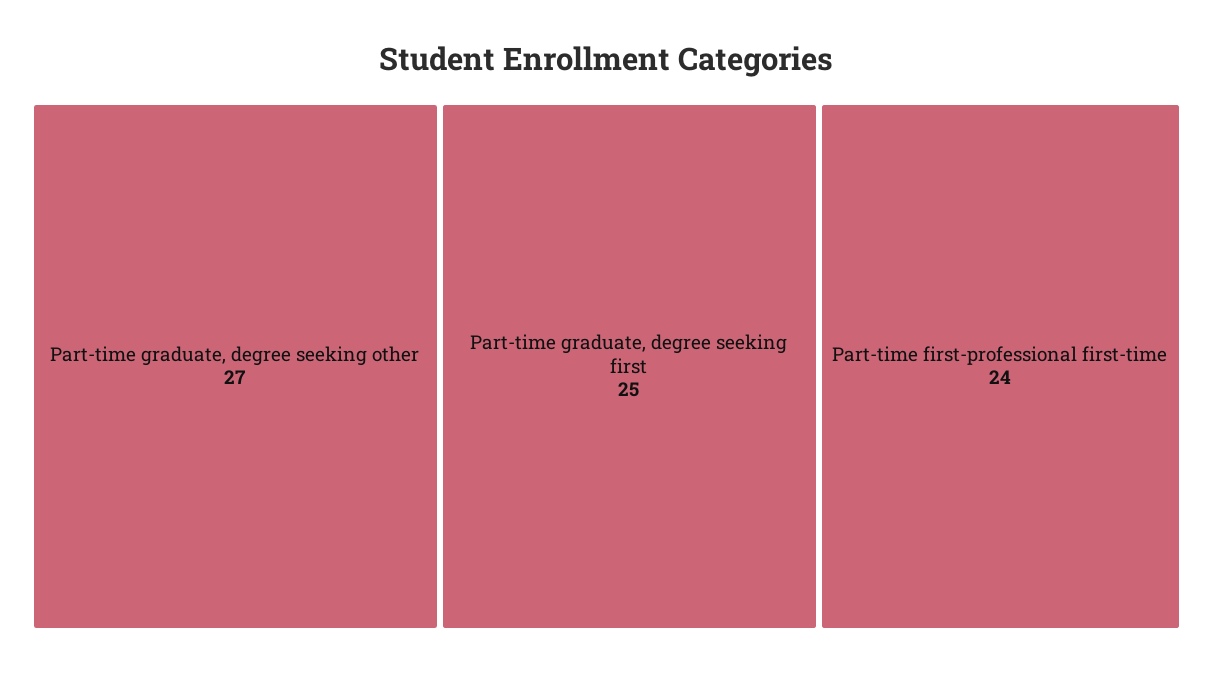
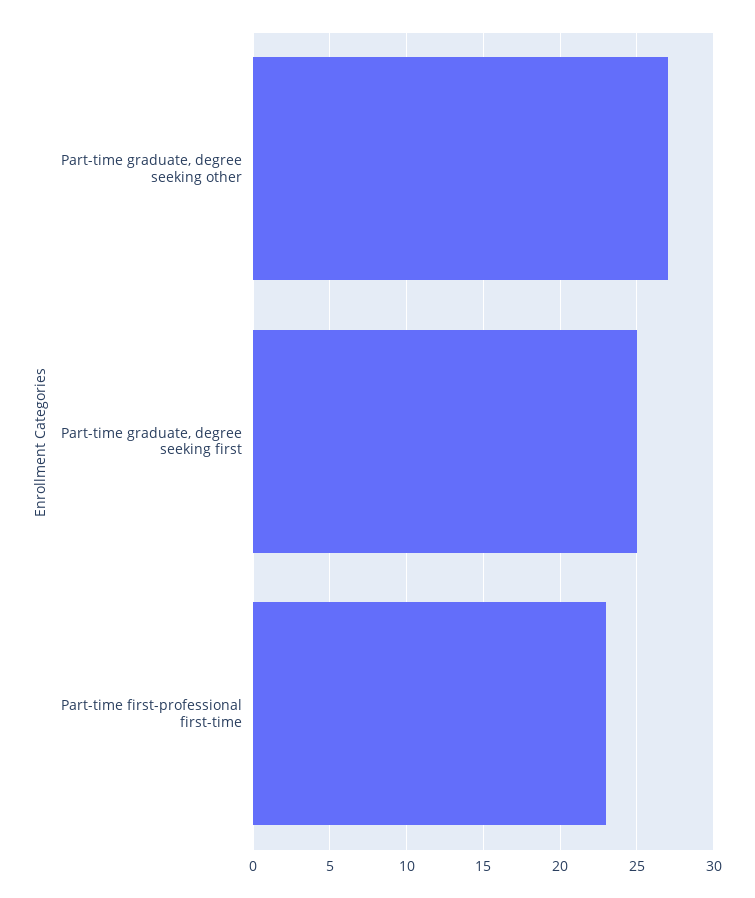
  {
    "Part-time graduate, degree seeking other": 27,
    "Part-time graduate, degree seeking first": 25,
-   "Part-time first-professional first-time": 24
+   "Part-time first-professional first-time": 23
  }

